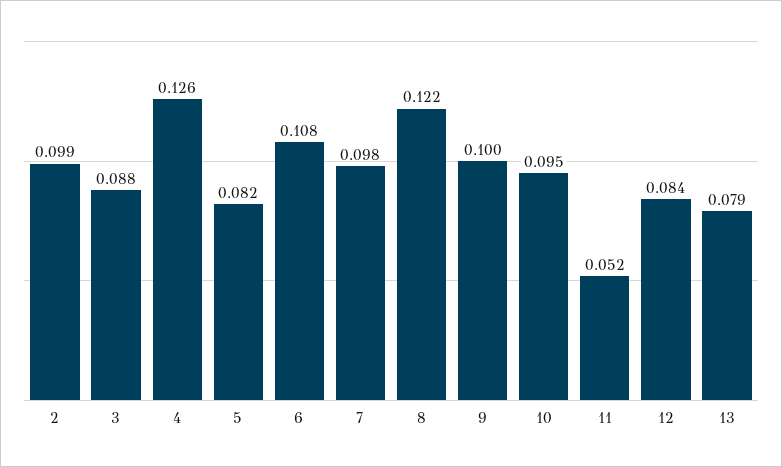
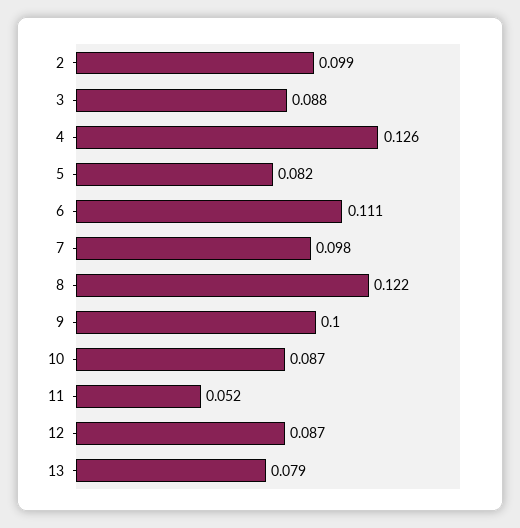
  {
    "2": 0.099,
    "3": 0.088,
    "4": 0.126,
    "5": 0.082,
-   "6": 0.108,
+   "6": 0.111,
    "7": 0.098,
    "8": 0.122,
    "9": 0.1,
-   "10": 0.095,
+   "10": 0.087,
    "11": 0.052,
-   "12": 0.084,
+   "12": 0.087,
    "13": 0.079
  }

